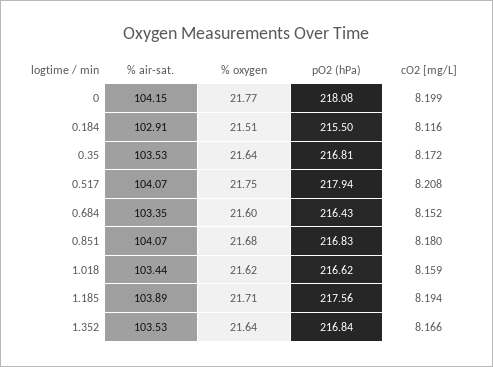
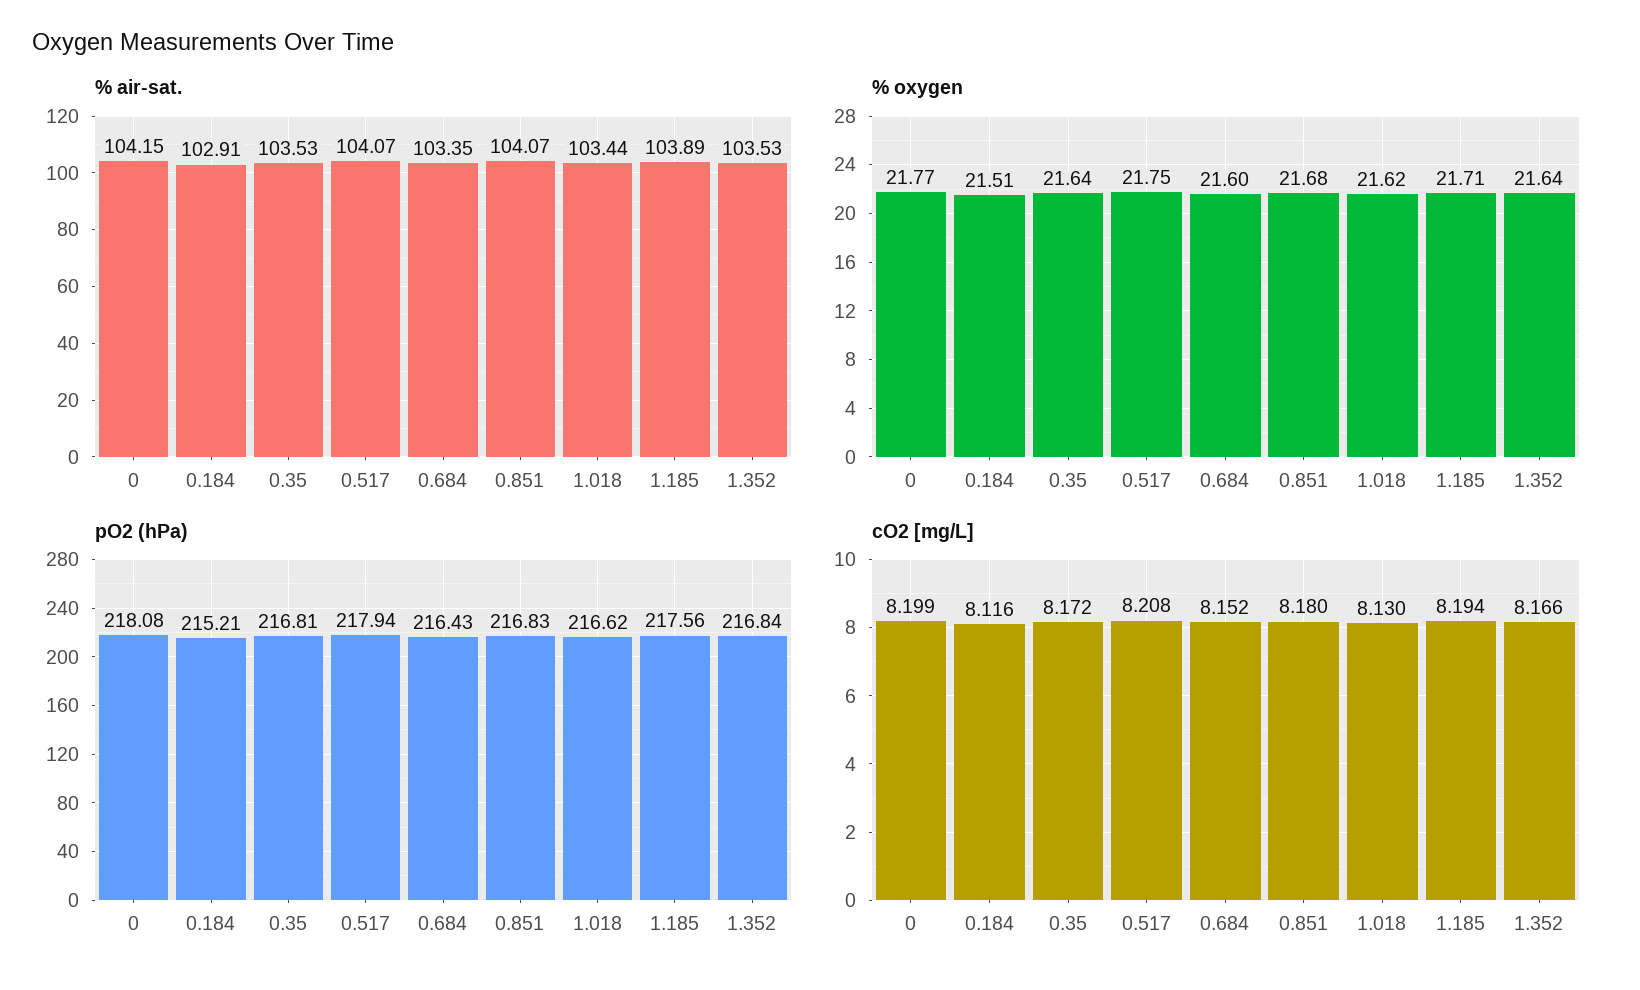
  {
    "% air-sat.": {
      "0": 104.15,
      "0.184": 102.91,
      "0.35": 103.53,
      "0.517": 104.07,
      "0.684": 103.35,
      "0.851": 104.07,
      "1.018": 103.44,
      "1.185": 103.89,
      "1.352": 103.53
    },
    "% oxygen": {
      "0": 21.77,
      "0.184": 21.51,
      "0.35": 21.64,
      "0.517": 21.75,
      "0.684": 21.6,
      "0.851": 21.68,
      "1.018": 21.62,
      "1.185": 21.71,
      "1.352": 21.64
    },
    "pO2 (hPa)": {
      "0": 218.08,
-     "0.184": 215.5,
+     "0.184": 215.21,
      "0.35": 216.81,
      "0.517": 217.94,
      "0.684": 216.43,
      "0.851": 216.83,
      "1.018": 216.62,
      "1.185": 217.56,
      "1.352": 216.84
    },
    "cO2 [mg/L]": {
      "0": 8.199,
      "0.184": 8.116,
      "0.35": 8.172,
      "0.517": 8.208,
      "0.684": 8.152,
      "0.851": 8.18,
-     "1.018": 8.159,
+     "1.018": 8.13,
      "1.185": 8.194,
      "1.352": 8.166
    }
  }

